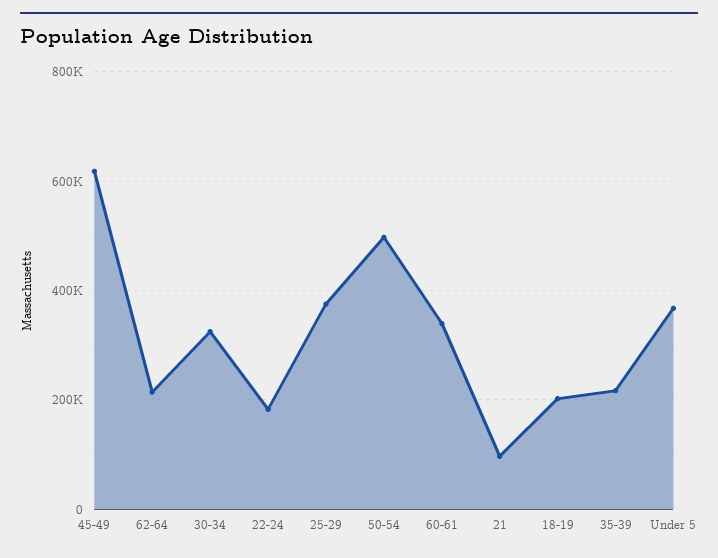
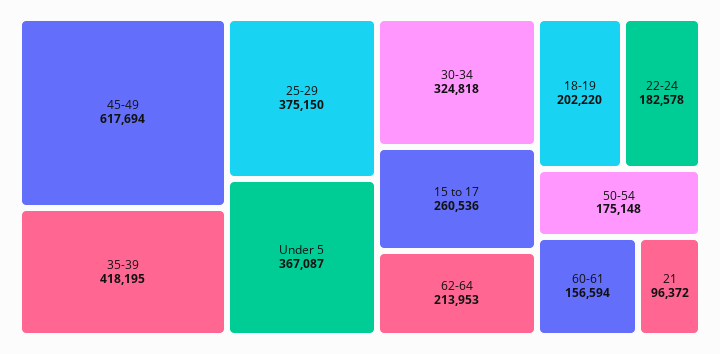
  {
    "45-49": 617694,
    "62-64": 213953,
    "30-34": 324818,
    "22-24": 182578,
    "25-29": 375150,
-   "50-54": 500000,
+   "50-54": 175148,
-   "60-61": 340000,
+   "60-61": 156594,
    "21": 96372,
    "18-19": 202220,
-   "35-39": 220000,
+   "35-39": 418195,
-   "Under 5": 367087
+   "Under 5": 367087,
+   "15 to 17": 260536
  }

